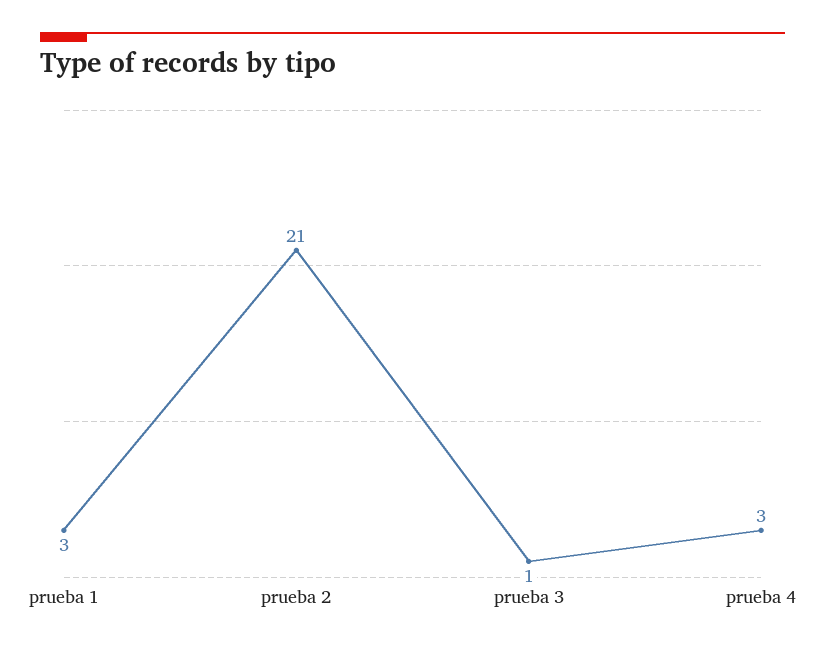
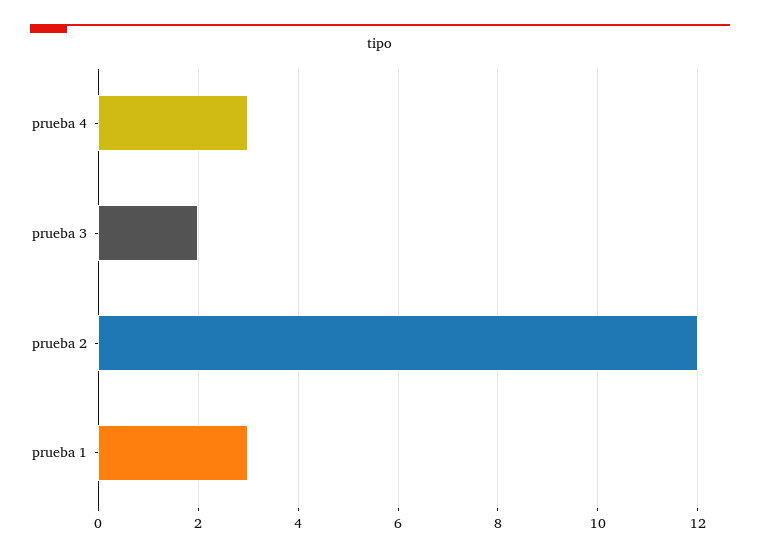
  {
    "prueba 1": 3,
-   "prueba 2": 21,
+   "prueba 2": 12,
-   "prueba 3": 1,
+   "prueba 3": 2,
    "prueba 4": 3
  }

